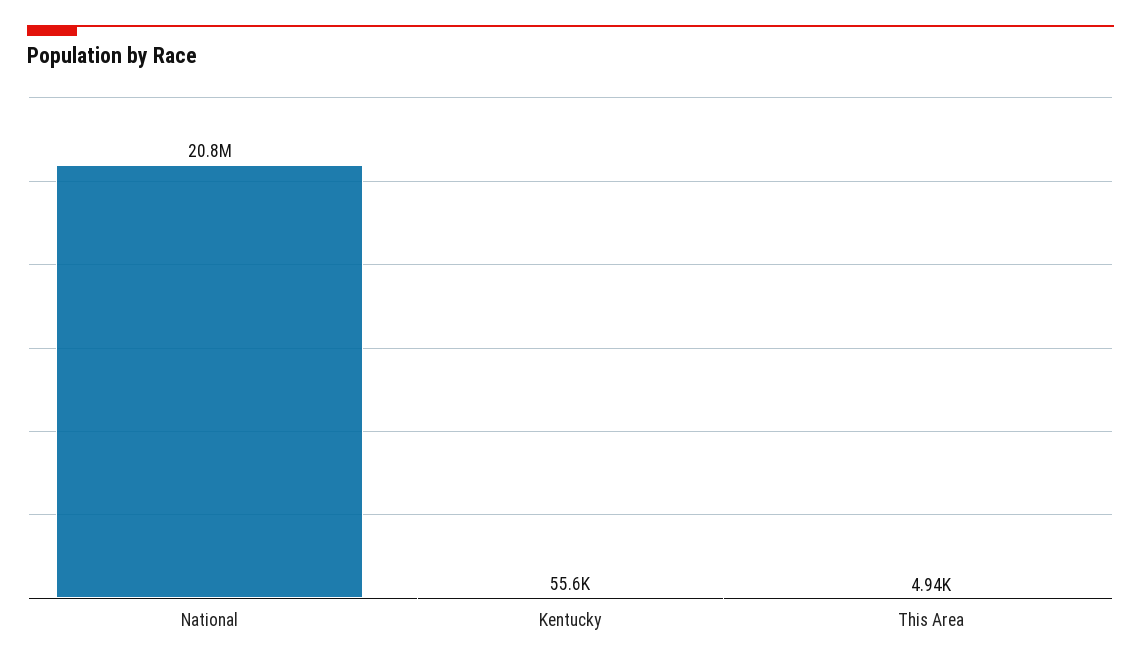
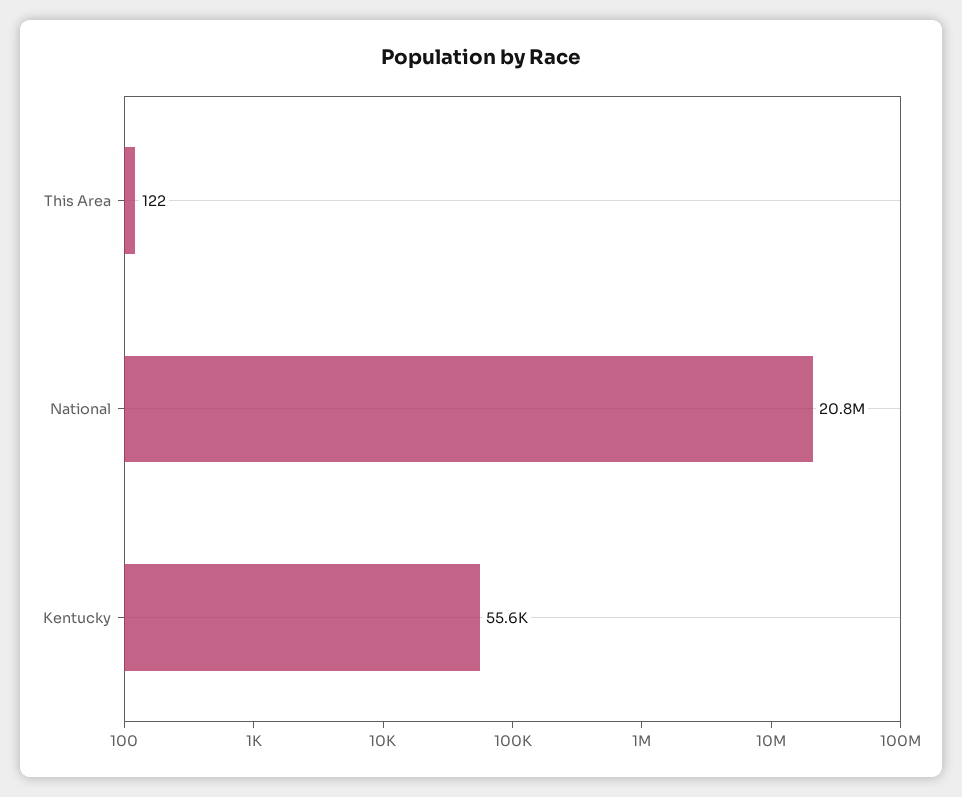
  {
    "National": 20800000,
    "Kentucky": 55600,
-   "This Area": 4940
+   "This Area": 122
  }

